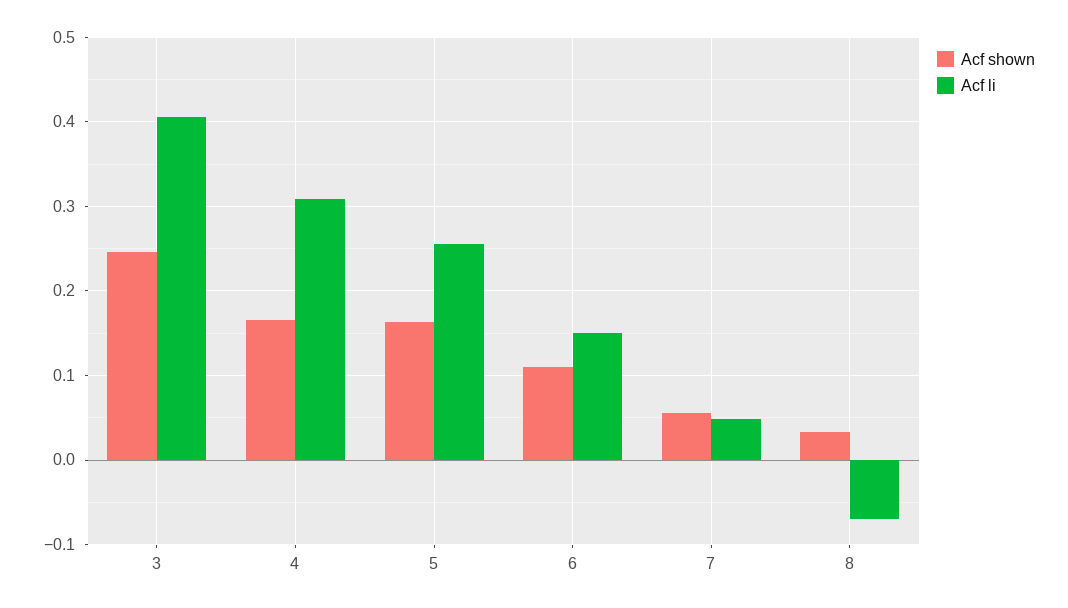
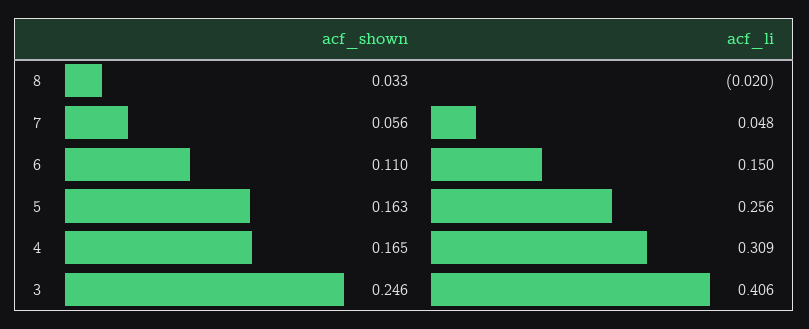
  {
    "Acf shown": {
      "3": 0.246,
      "4": 0.165,
      "5": 0.163,
      "6": 0.11,
      "7": 0.056,
      "8": 0.033
    },
    "Acf li": {
      "3": 0.406,
      "4": 0.309,
      "5": 0.256,
      "6": 0.15,
      "7": 0.048,
-     "8": -0.07
+     "8": -0.02
    }
  }

